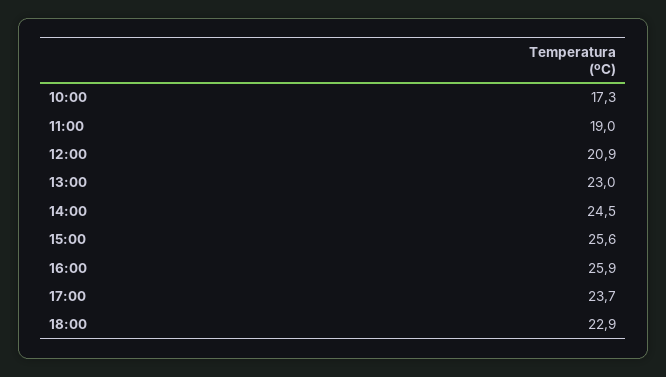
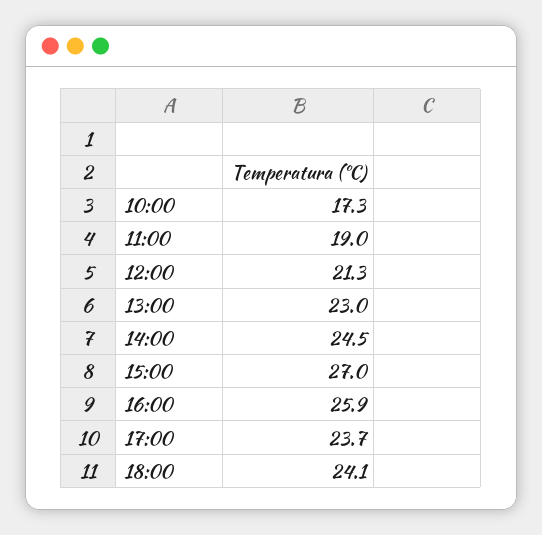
  {
    "10:00": 17.3,
    "11:00": 19,
-   "12:00": 20.9,
+   "12:00": 21.3,
    "13:00": 23,
    "14:00": 24.5,
-   "15:00": 25.6,
+   "15:00": 27,
    "16:00": 25.9,
    "17:00": 23.7,
-   "18:00": 22.9
+   "18:00": 24.1
  }

